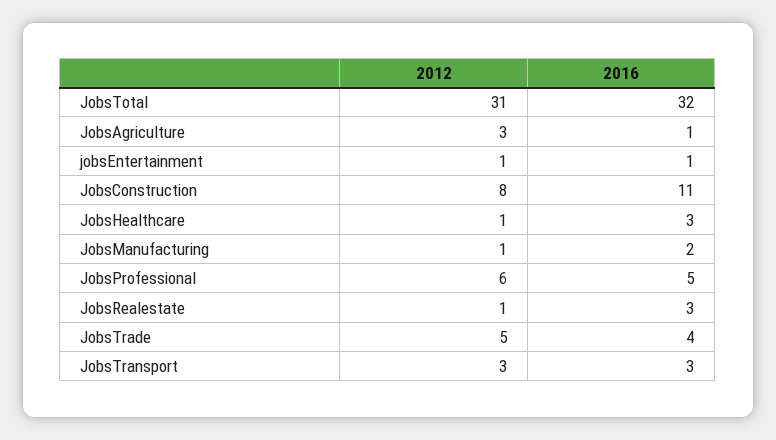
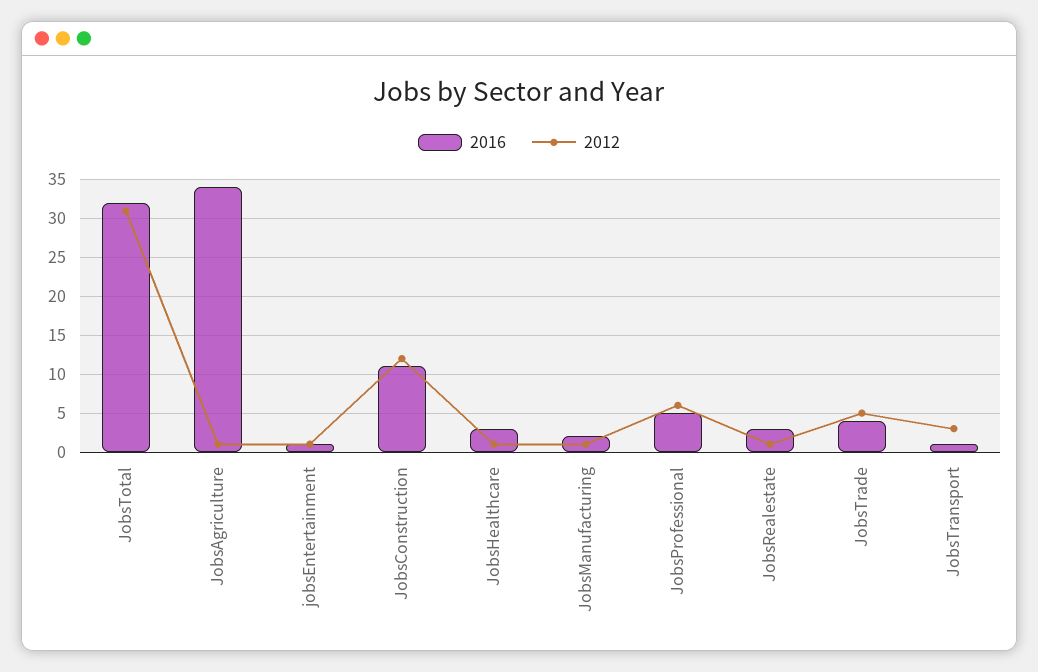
  {
    "2012": {
      "JobsTotal": 31,
-     "JobsAgriculture": 3,
+     "JobsAgriculture": 1,
      "jobsEntertainment": 1,
-     "JobsConstruction": 8,
+     "JobsConstruction": 12,
      "JobsHealthcare": 1,
      "JobsManufacturing": 1,
      "JobsProfessional": 6,
      "JobsRealestate": 1,
      "JobsTrade": 5,
      "JobsTransport": 3
    },
    "2016": {
      "JobsTotal": 32,
-     "JobsAgriculture": 1,
+     "JobsAgriculture": 34,
      "jobsEntertainment": 1,
      "JobsConstruction": 11,
      "JobsHealthcare": 3,
      "JobsManufacturing": 2,
      "JobsProfessional": 5,
      "JobsRealestate": 3,
      "JobsTrade": 4,
-     "JobsTransport": 3
+     "JobsTransport": 1
    }
  }

